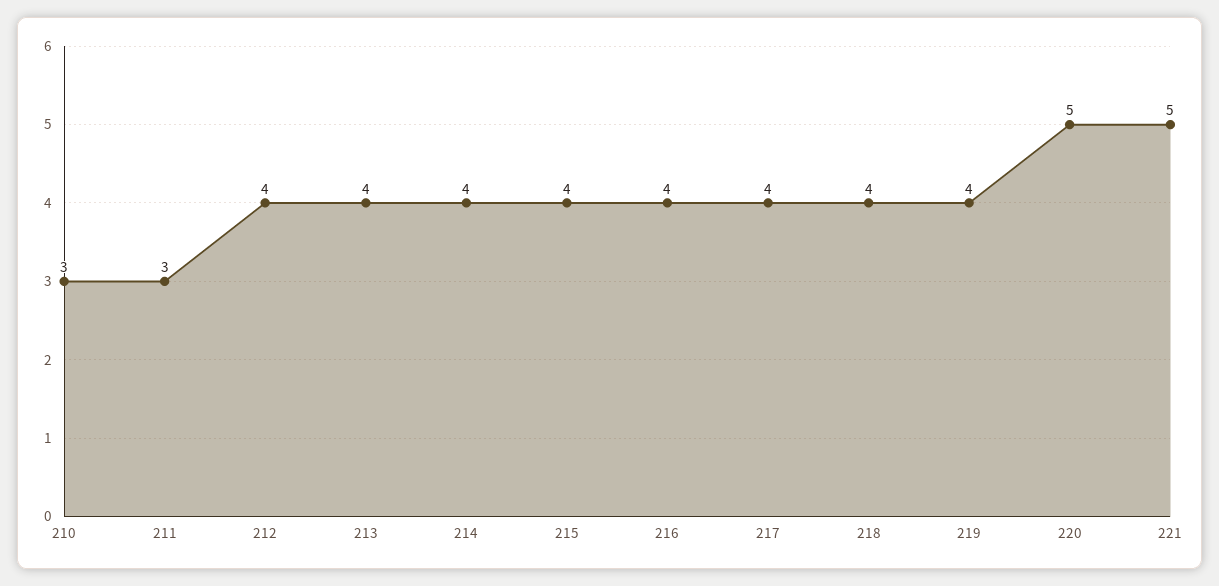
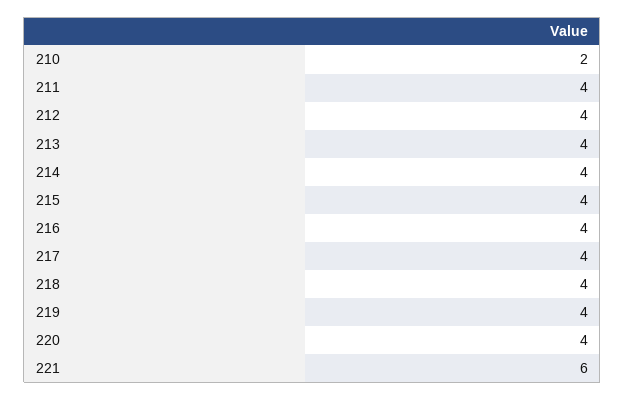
  {
-   "210": 3,
+   "210": 2,
-   "211": 3,
+   "211": 4,
    "212": 4,
    "213": 4,
    "214": 4,
    "215": 4,
    "216": 4,
    "217": 4,
    "218": 4,
    "219": 4,
-   "220": 5,
+   "220": 4,
-   "221": 5
+   "221": 6
  }

